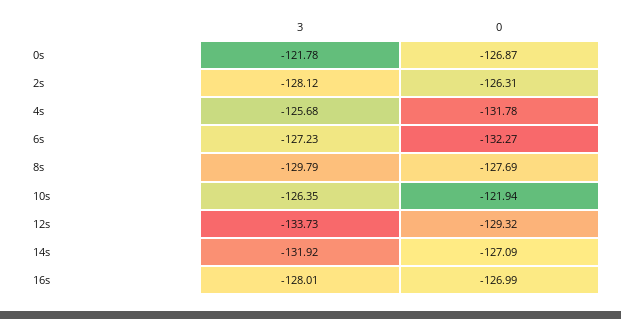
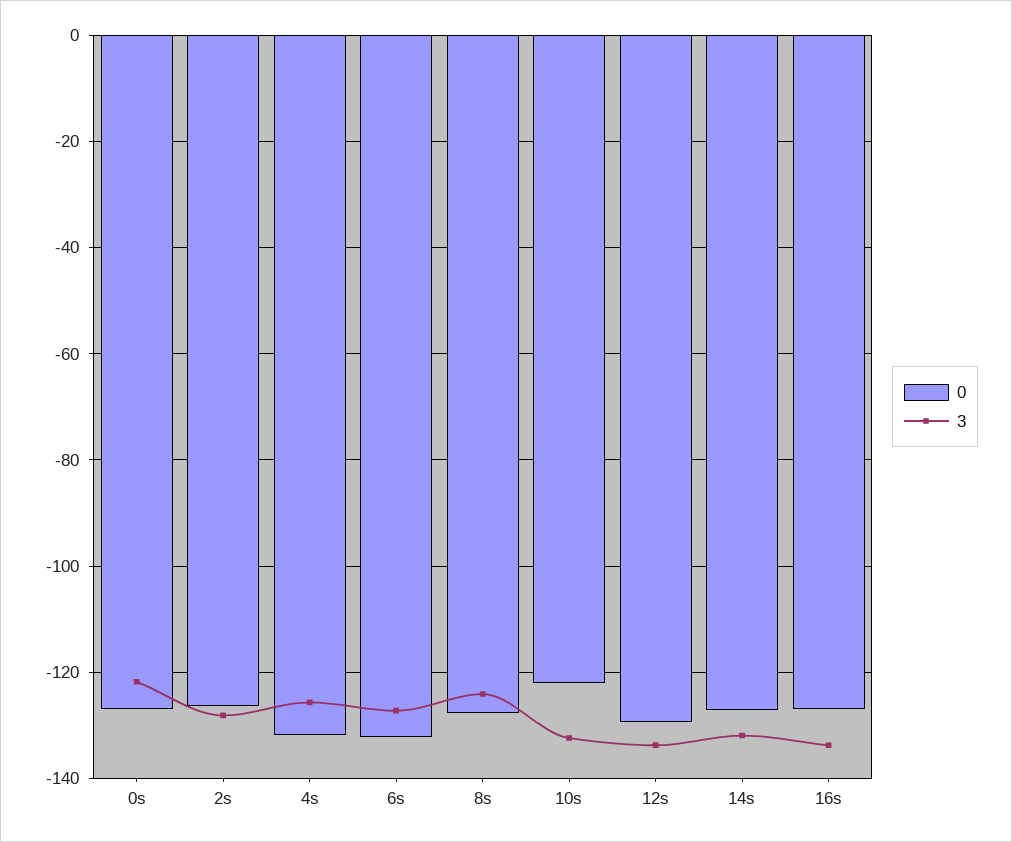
  {
    "3": {
      "0s": -121.78,
      "2s": -128.12,
      "4s": -125.68,
      "6s": -127.23,
-     "8s": -129.79,
+     "8s": -124,
-     "10s": -126.35,
+     "10s": -132,
      "12s": -133.73,
      "14s": -131.92,
-     "16s": -128.01
+     "16s": -134
    },
    "0": {
      "0s": -126.87,
      "2s": -126.31,
      "4s": -131.78,
      "6s": -132.27,
      "8s": -127.69,
      "10s": -121.94,
      "12s": -129.32,
      "14s": -127.09,
      "16s": -126.99
    }
  }

